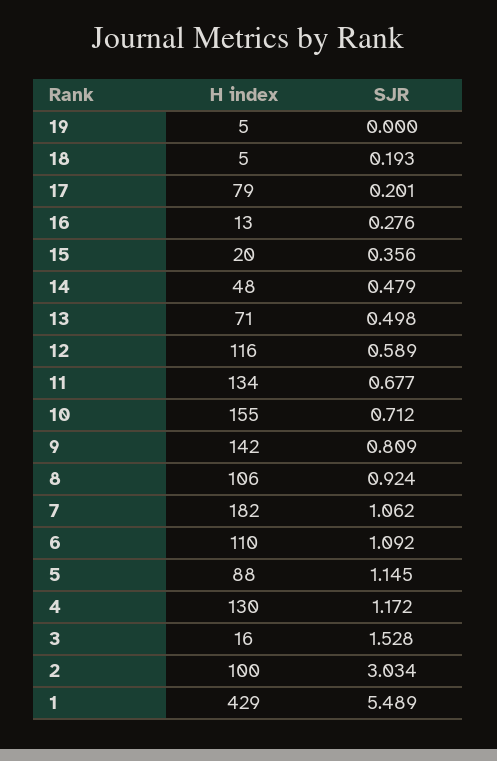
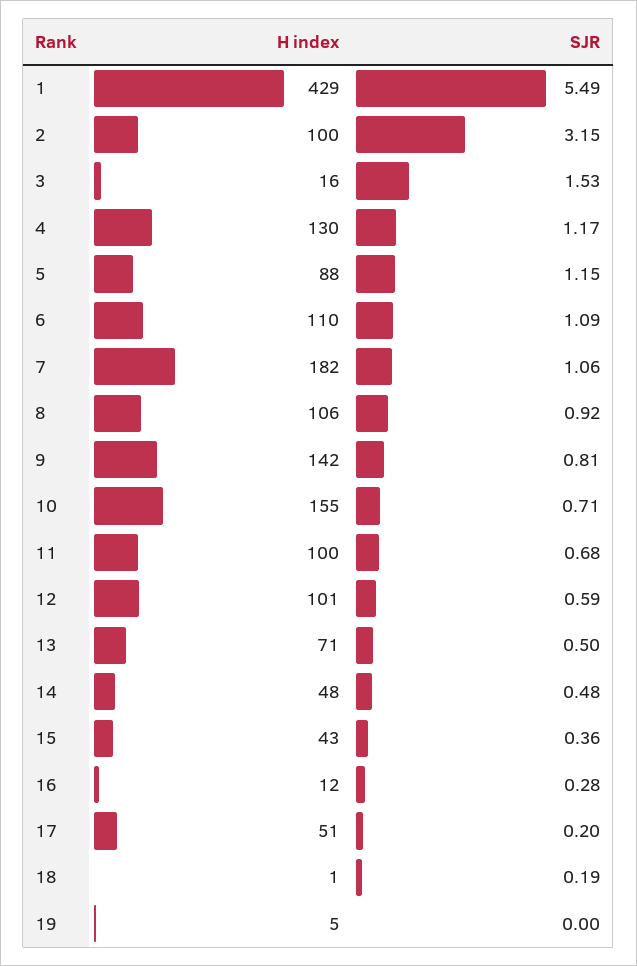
  {
    "H index": {
      "19": 5,
-     "18": 5,
+     "18": 1,
-     "17": 79,
+     "17": 51,
-     "16": 13,
+     "16": 12,
-     "15": 20,
+     "15": 43,
      "14": 48,
      "13": 71,
-     "12": 116,
+     "12": 101,
-     "11": 134,
+     "11": 100,
      "10": 155,
      "9": 142,
      "8": 106,
      "7": 182,
      "6": 110,
      "5": 88,
      "4": 130,
      "3": 16,
      "2": 100,
      "1": 429
    },
    "SJR": {
      "19": 0,
      "18": 0.193,
      "17": 0.201,
      "16": 0.276,
      "15": 0.356,
      "14": 0.479,
      "13": 0.498,
      "12": 0.589,
      "11": 0.677,
      "10": 0.712,
      "9": 0.809,
      "8": 0.924,
      "7": 1.062,
      "6": 1.092,
      "5": 1.145,
      "4": 1.172,
      "3": 1.528,
-     "2": 3.034,
+     "2": 3.15,
      "1": 5.489
    }
  }

